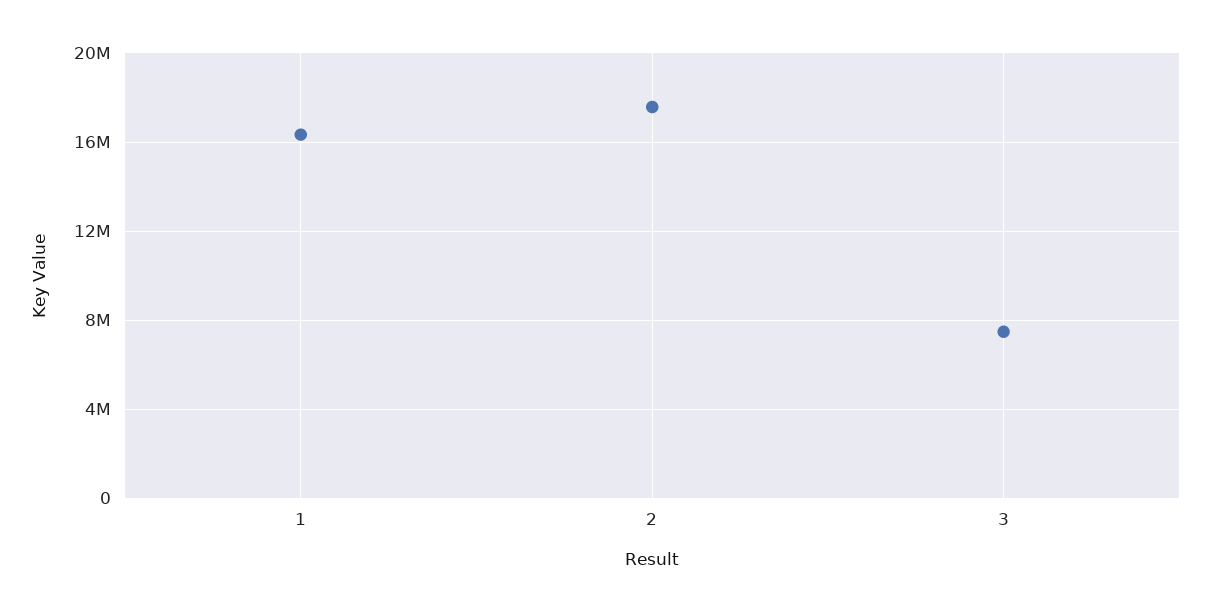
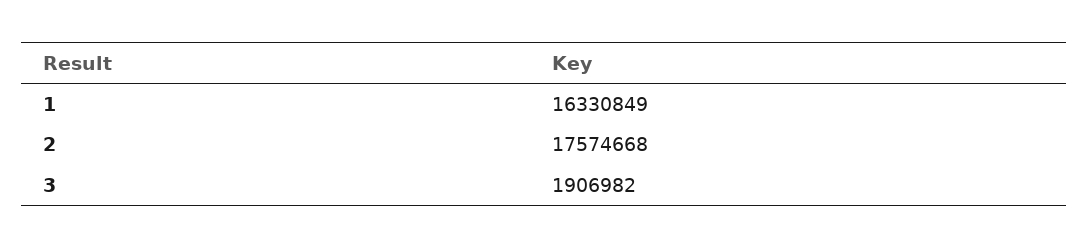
  {
    "1": 16330849,
    "2": 17574668,
-   "3": 7500000
+   "3": 1906982
  }

